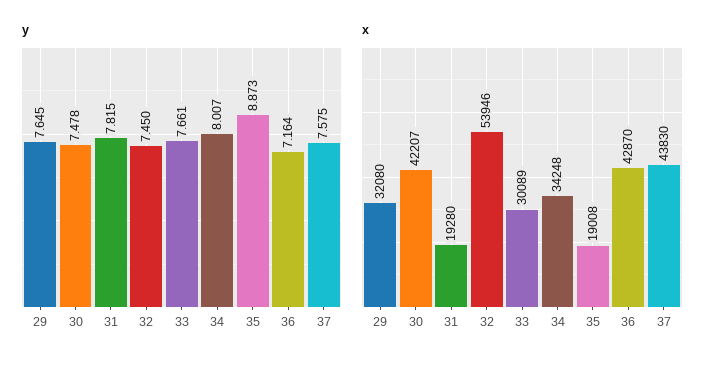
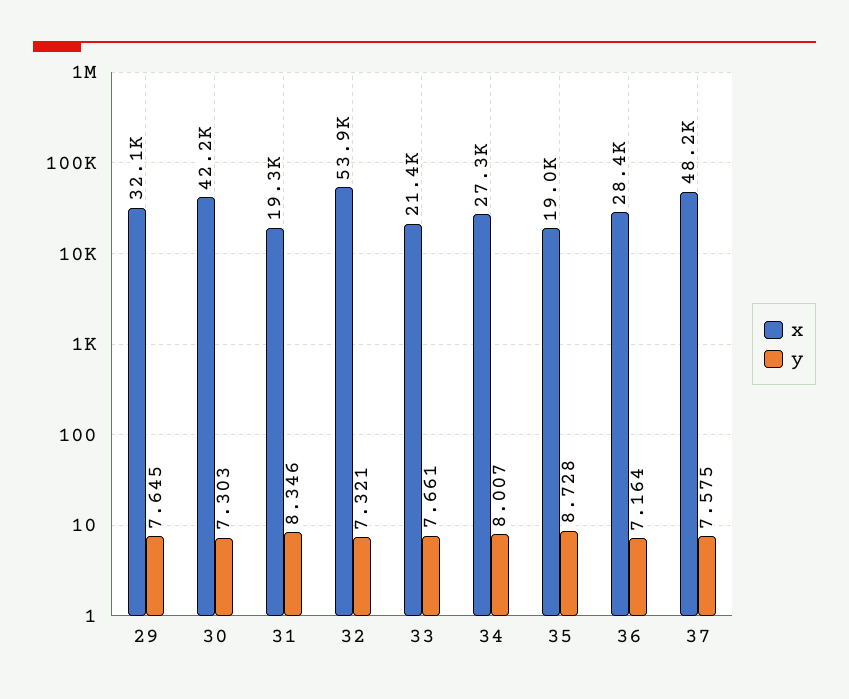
  {
    "y": {
      "29": 7.645,
-     "30": 7.478,
+     "30": 7.303,
-     "31": 7.815,
+     "31": 8.346,
-     "32": 7.45,
+     "32": 7.321,
      "33": 7.661,
      "34": 8.007,
-     "35": 8.873,
+     "35": 8.728,
      "36": 7.164,
      "37": 7.575
    },
    "x": {
      "29": 32080,
      "30": 42207,
      "31": 19280,
      "32": 53946,
-     "33": 30089,
+     "33": 21400,
-     "34": 34248,
+     "34": 27300,
      "35": 19008,
-     "36": 42870,
+     "36": 28400,
-     "37": 43830
+     "37": 48200
    }
  }

